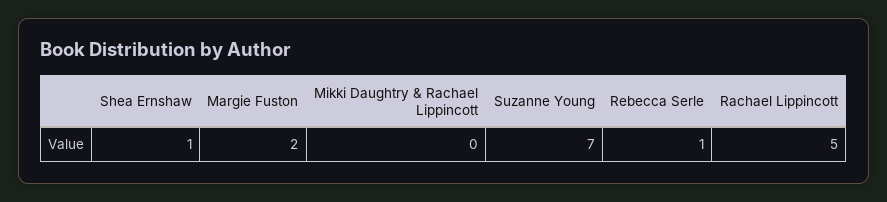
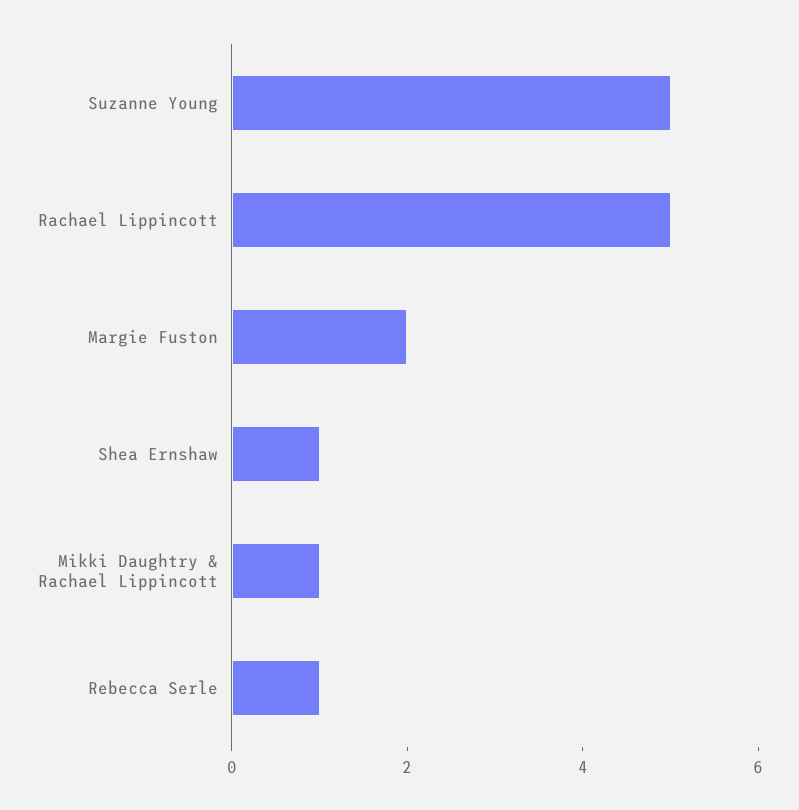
  {
    "Shea Ernshaw": 1,
    "Margie Fuston": 2,
-   "Mikki Daughtry & Rachael Lippincott": 0,
+   "Mikki Daughtry & Rachael Lippincott": 1,
-   "Suzanne Young": 7,
+   "Suzanne Young": 5,
    "Rebecca Serle": 1,
    "Rachael Lippincott": 5
  }

